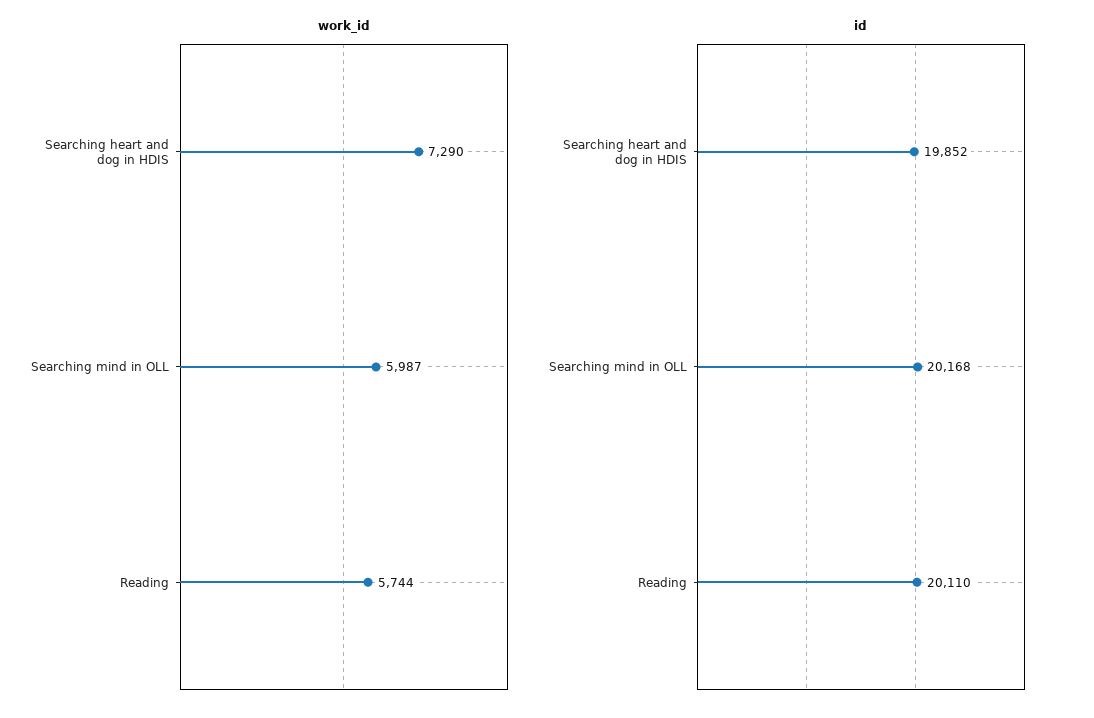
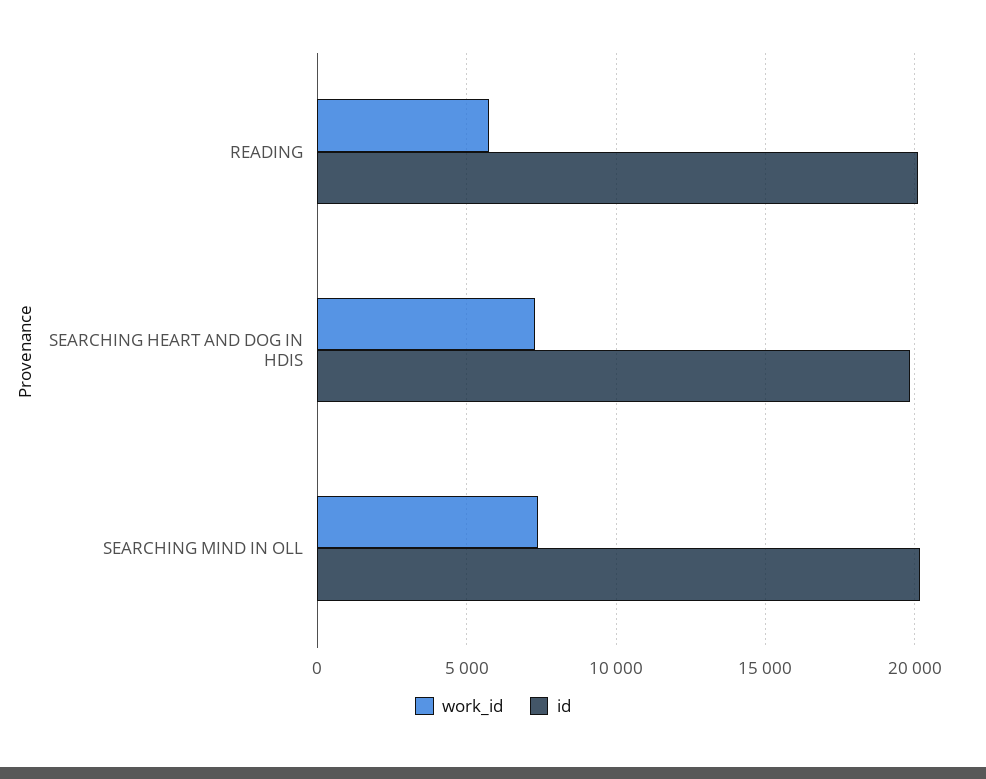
  {
    "work_id": {
      "Searching heart and dog in HDIS": 7290,
-     "Searching mind in OLL": 5987,
+     "Searching mind in OLL": 7500,
      "Reading": 5744
    },
    "id": {
      "Searching heart and dog in HDIS": 19852,
      "Searching mind in OLL": 20168,
      "Reading": 20110
    }
  }

